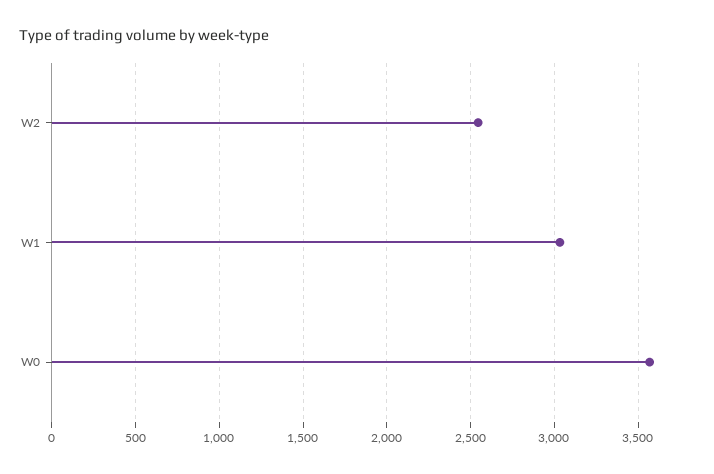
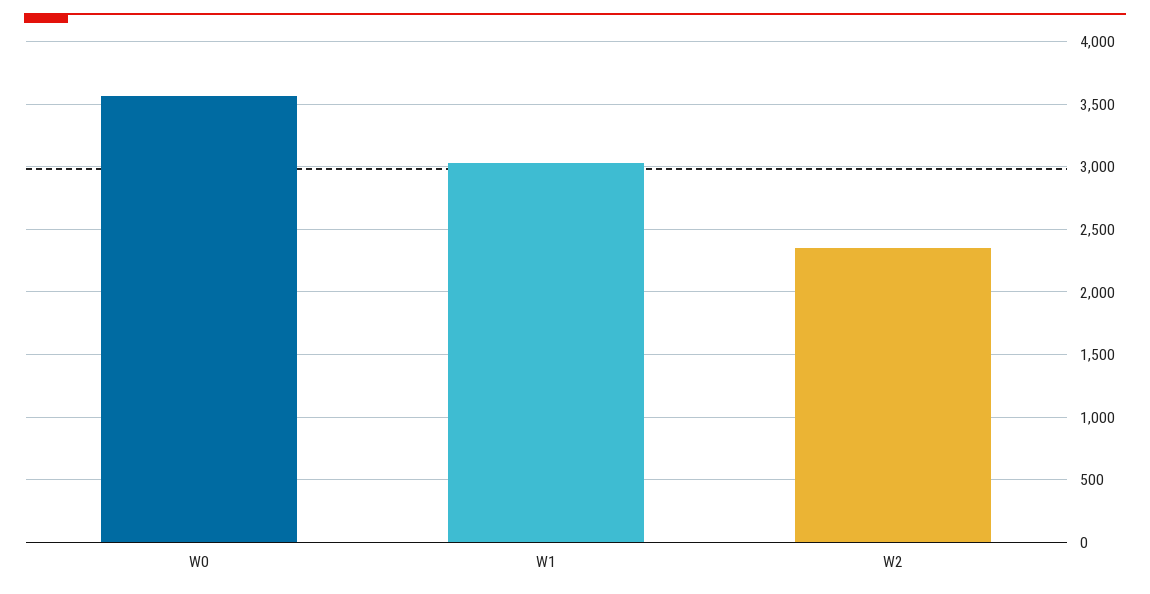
  {
-   "W2": 2550,
+   "W2": 2350,
    "W1": 3050,
    "W0": 3550
  }

